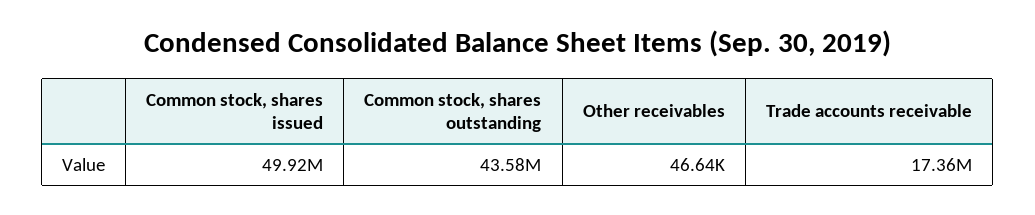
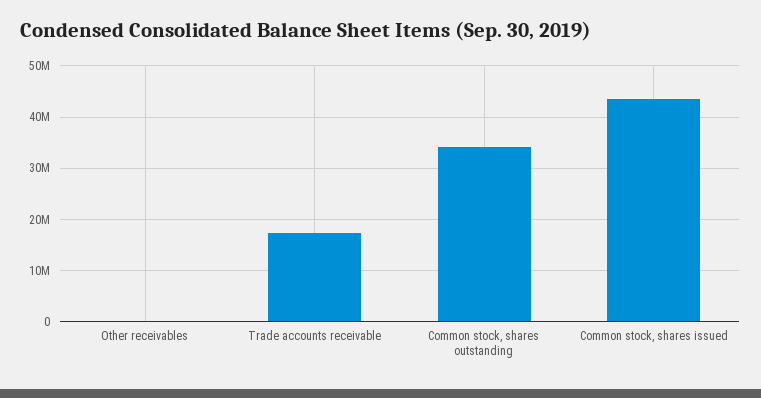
  {
-   "Common stock, shares issued": 49920000,
+   "Common stock, shares issued": 44000000,
-   "Common stock, shares outstanding": 43580000,
+   "Common stock, shares outstanding": 34000000,
    "Other receivables": 46640,
    "Trade accounts receivable": 17360000
  }

